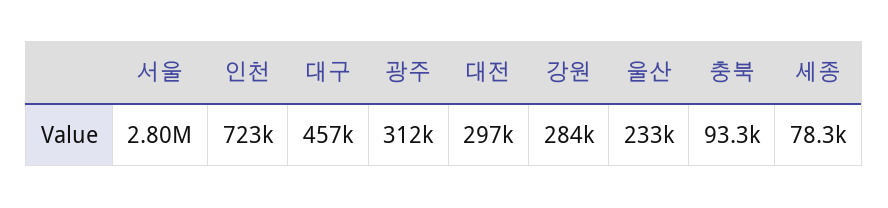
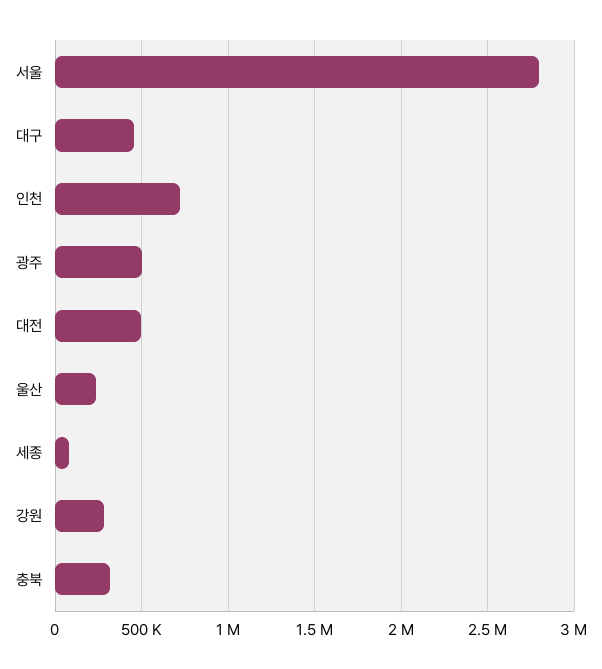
  {
    "서울": 2800000,
    "인천": 723000,
    "대구": 457000,
-   "광주": 312000,
+   "광주": 500000,
-   "대전": 297000,
+   "대전": 500000,
    "강원": 284000,
    "울산": 233000,
-   "충북": 93300,
+   "충북": 300000,
    "세종": 78300
  }

